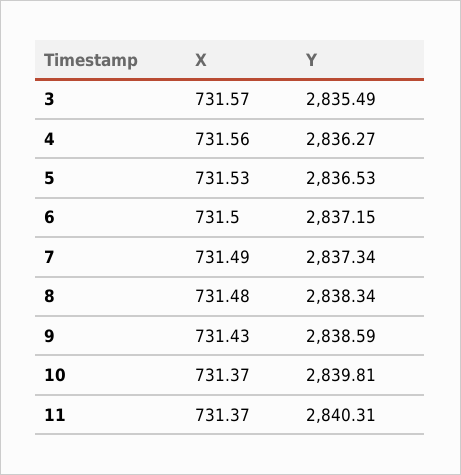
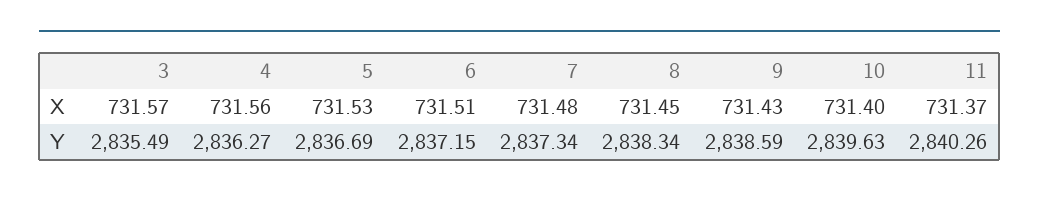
  {
    "X": {
      "3": 731.57,
      "4": 731.56,
      "5": 731.53,
-     "6": 731.5,
+     "6": 731.51,
-     "7": 731.49,
+     "7": 731.48,
-     "8": 731.48,
+     "8": 731.45,
      "9": 731.43,
-     "10": 731.37,
+     "10": 731.4,
      "11": 731.37
    },
    "Y": {
      "3": 2835.49,
      "4": 2836.27,
-     "5": 2836.53,
+     "5": 2836.69,
      "6": 2837.15,
      "7": 2837.34,
      "8": 2838.34,
      "9": 2838.59,
-     "10": 2839.81,
+     "10": 2839.63,
-     "11": 2840.31
+     "11": 2840.26
    }
  }

